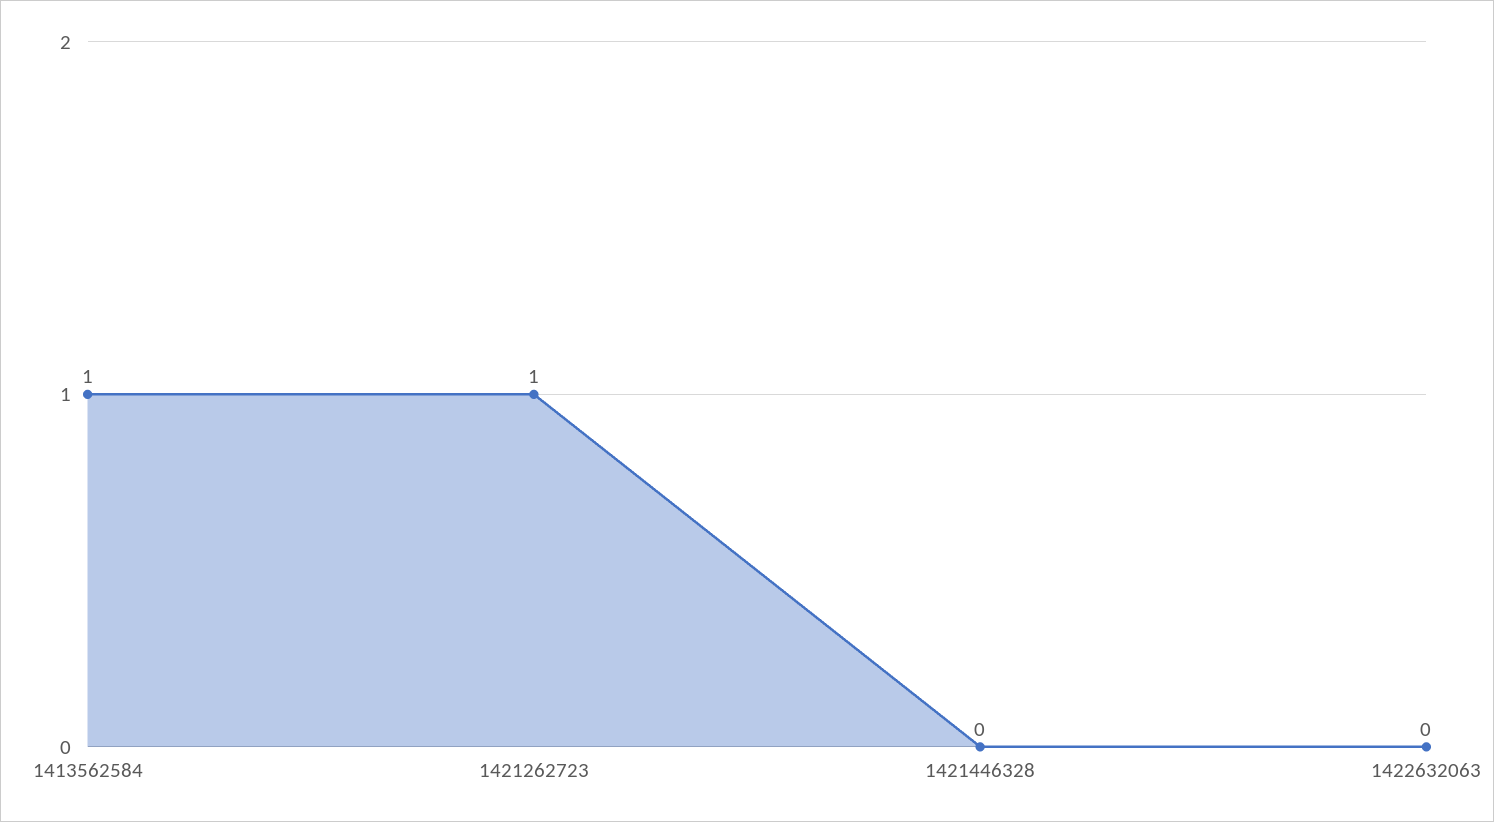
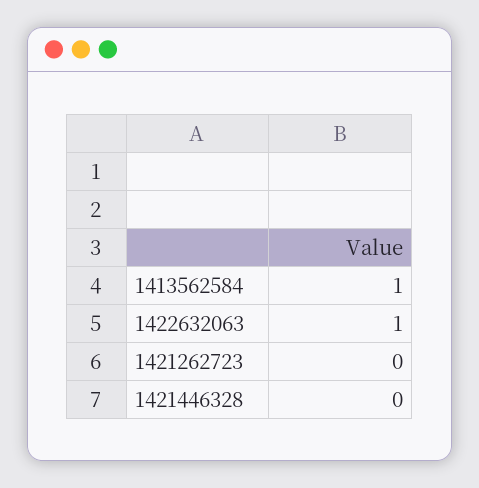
  {
    "1413562584": 1,
-   "1421262723": 1,
+   "1421262723": 0,
    "1421446328": 0,
-   "1422632063": 0
+   "1422632063": 1
  }

